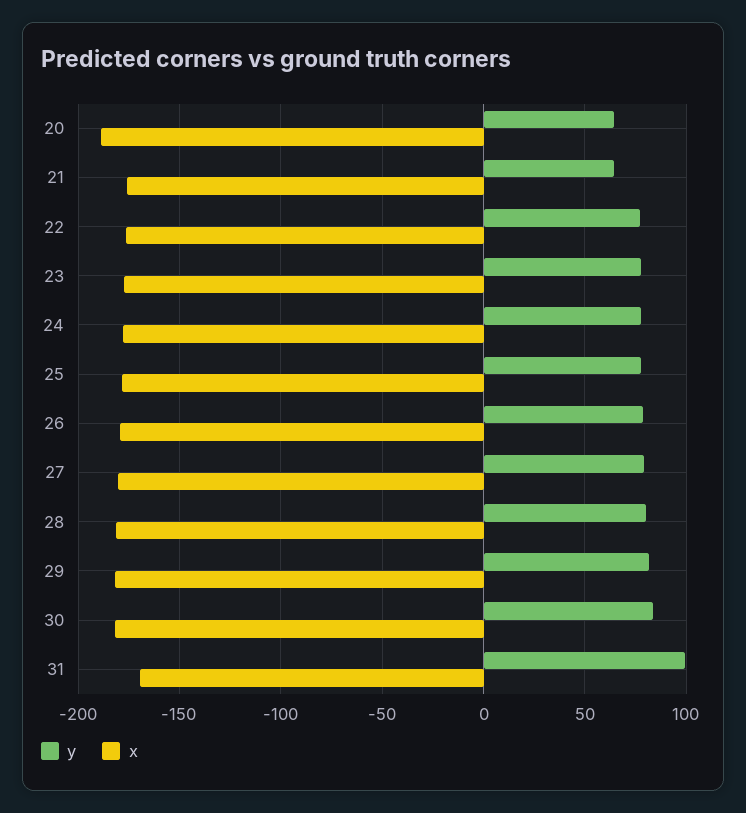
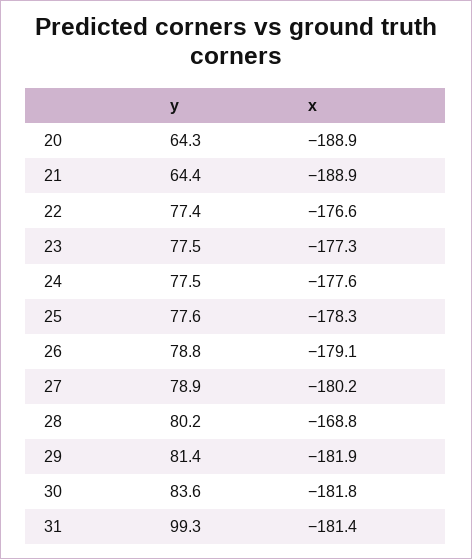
  {
    "y": {
      "20": 64.3,
      "21": 64.4,
      "22": 77.4,
      "23": 77.5,
      "24": 77.5,
      "25": 77.6,
      "26": 78.8,
      "27": 78.9,
      "28": 80.2,
      "29": 81.4,
      "30": 83.6,
      "31": 99.3
    },
    "x": {
      "20": -188.9,
-     "21": -175,
+     "21": -188.9,
      "22": -176.6,
      "23": -177.3,
      "24": -177.6,
      "25": -178.3,
      "26": -179.1,
      "27": -180.2,
-     "28": -180,
+     "28": -168.8,
      "29": -181.9,
      "30": -181.8,
-     "31": -170
+     "31": -181.4
    }
  }

